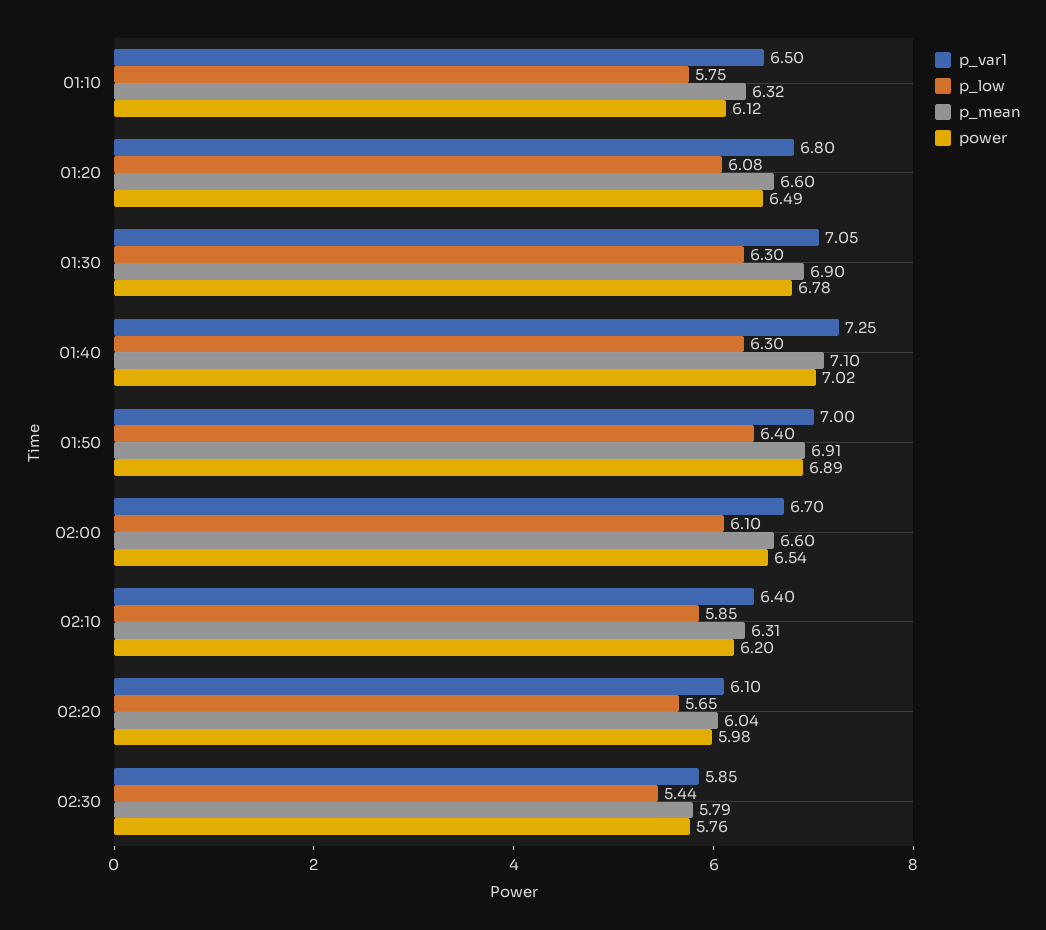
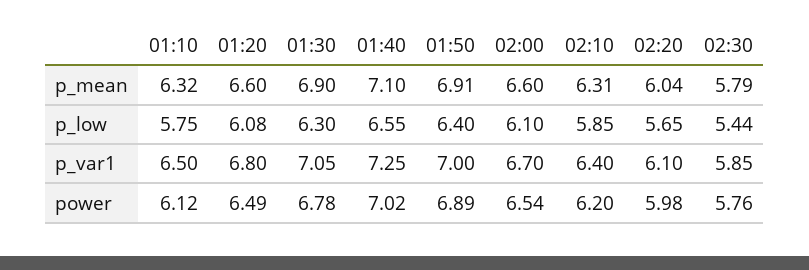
  {
    "p_var1": {
      "01:10": 6.5,
      "01:20": 6.8,
      "01:30": 7.05,
      "01:40": 7.25,
      "01:50": 7,
      "02:00": 6.7,
      "02:10": 6.4,
      "02:20": 6.1,
      "02:30": 5.85
    },
    "p_low": {
      "01:10": 5.75,
      "01:20": 6.08,
      "01:30": 6.3,
-     "01:40": 6.3,
+     "01:40": 6.55,
      "01:50": 6.4,
      "02:00": 6.1,
      "02:10": 5.85,
      "02:20": 5.65,
      "02:30": 5.44
    },
    "p_mean": {
      "01:10": 6.32,
      "01:20": 6.6,
      "01:30": 6.9,
      "01:40": 7.1,
      "01:50": 6.91,
      "02:00": 6.6,
      "02:10": 6.31,
      "02:20": 6.04,
      "02:30": 5.79
    },
    "power": {
      "01:10": 6.12,
      "01:20": 6.49,
      "01:30": 6.78,
      "01:40": 7.02,
      "01:50": 6.89,
      "02:00": 6.54,
      "02:10": 6.2,
      "02:20": 5.98,
      "02:30": 5.76
    }
  }

